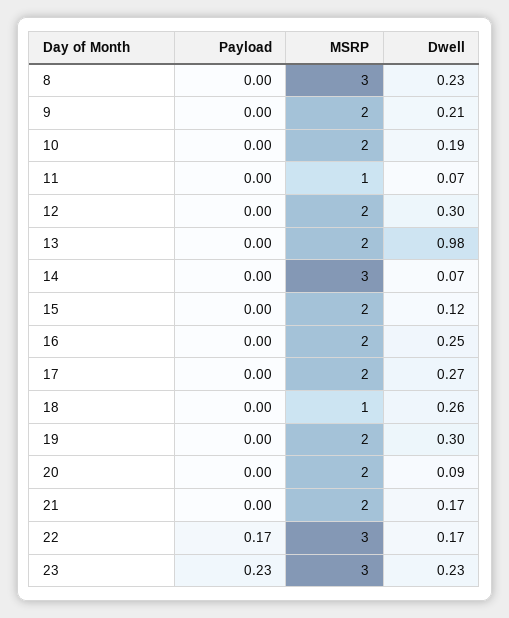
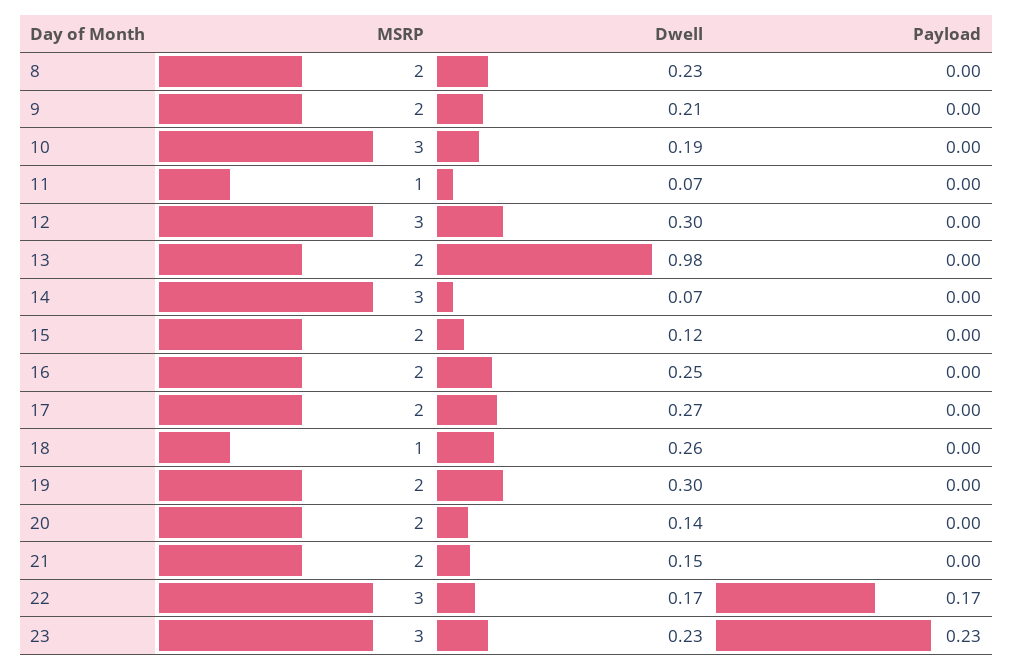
  {
    "Payload": {
      "8": 0,
      "9": 0,
      "10": 0,
      "11": 0,
      "12": 0,
      "13": 0,
      "14": 0,
      "15": 0,
      "16": 0,
      "17": 0,
      "18": 0,
      "19": 0,
      "20": 0,
      "21": 0,
      "22": 0.17,
      "23": 0.23
    },
    "MSRP": {
-     "8": 3,
+     "8": 2,
      "9": 2,
-     "10": 2,
+     "10": 3,
      "11": 1,
-     "12": 2,
+     "12": 3,
      "13": 2,
      "14": 3,
      "15": 2,
      "16": 2,
      "17": 2,
      "18": 1,
      "19": 2,
      "20": 2,
      "21": 2,
      "22": 3,
      "23": 3
    },
    "Dwell": {
      "8": 0.23,
      "9": 0.21,
      "10": 0.19,
      "11": 0.07,
      "12": 0.3,
      "13": 0.98,
      "14": 0.07,
      "15": 0.12,
      "16": 0.25,
      "17": 0.27,
      "18": 0.26,
      "19": 0.3,
-     "20": 0.09,
+     "20": 0.14,
-     "21": 0.17,
+     "21": 0.15,
      "22": 0.17,
      "23": 0.23
    }
  }

